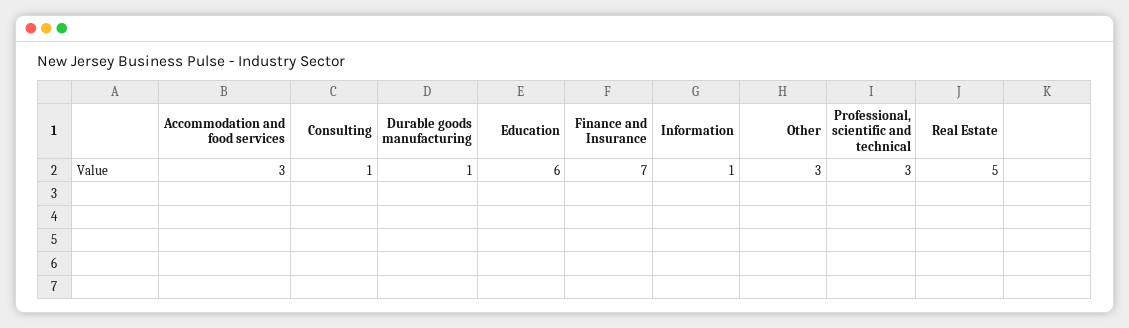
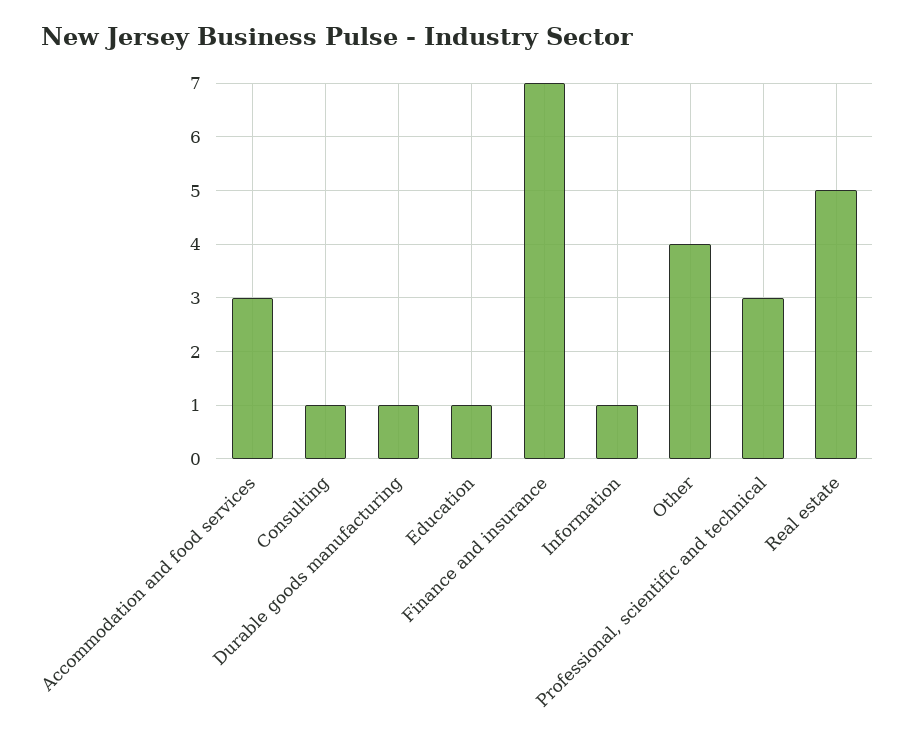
  {
    "Accommodation and food services": 3,
    "Consulting": 1,
    "Durable goods manufacturing": 1,
-   "Education": 6,
+   "Education": 1,
    "Finance and Insurance": 7,
    "Information": 1,
-   "Other": 3,
+   "Other": 4,
    "Professional, scientific and technical": 3,
    "Real Estate": 5
  }

